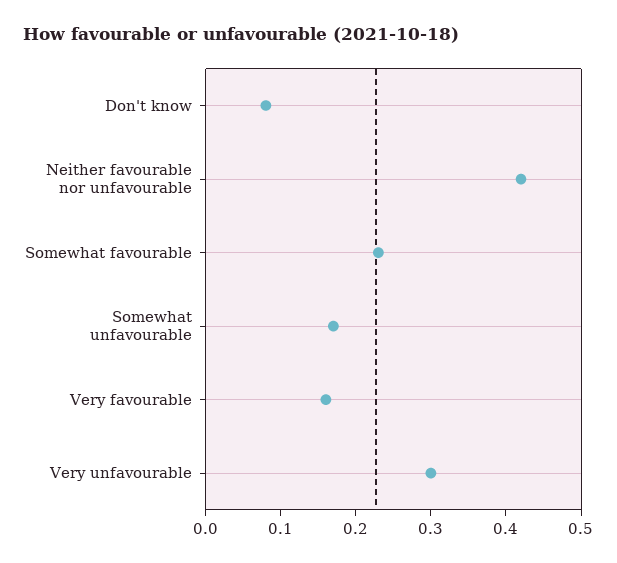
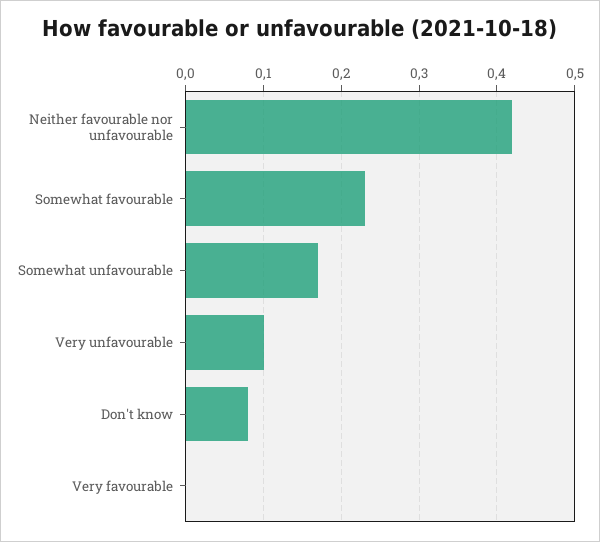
  {
    "Don't know": 0.08,
    "Neither favourable nor unfavourable": 0.42,
    "Somewhat favourable": 0.23,
    "Somewhat unfavourable": 0.17,
-   "Very favourable": 0.15,
+   "Very favourable": 0,
-   "Very unfavourable": 0.3
+   "Very unfavourable": 0.1
  }

